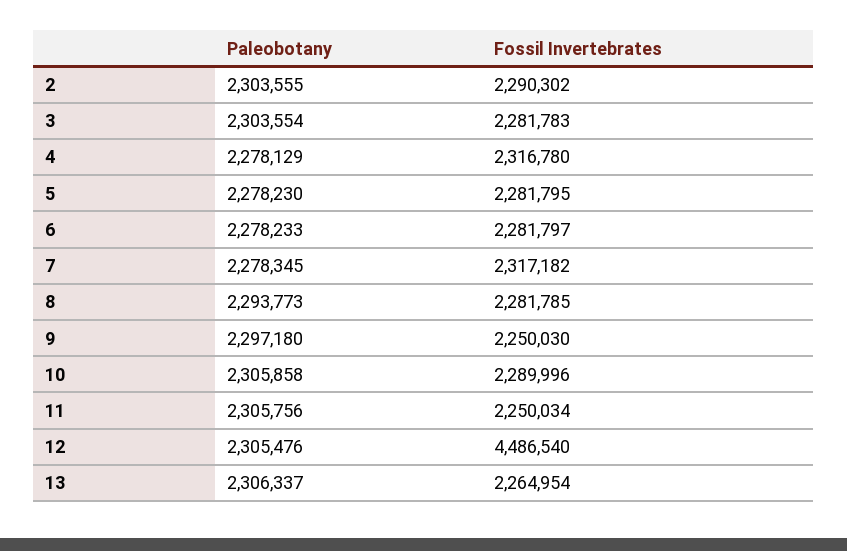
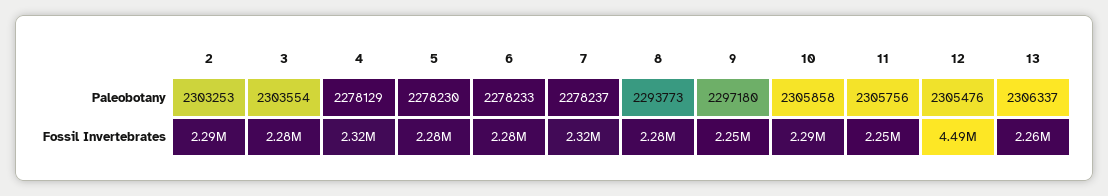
  {
    "Paleobotany": {
-     "2": 2303555,
+     "2": 2303253,
      "3": 2303554,
      "4": 2278129,
      "5": 2278230,
      "6": 2278233,
-     "7": 2278345,
+     "7": 2278237,
      "8": 2293773,
      "9": 2297180,
      "10": 2305858,
      "11": 2305756,
      "12": 2305476,
      "13": 2306337
    },
    "Fossil Invertebrates": {
      "2": 2290302,
      "3": 2281783,
      "4": 2316780,
      "5": 2281795,
      "6": 2281797,
      "7": 2317182,
      "8": 2281785,
      "9": 2250030,
      "10": 2289996,
      "11": 2250034,
      "12": 4486540,
      "13": 2264954
    }
  }

